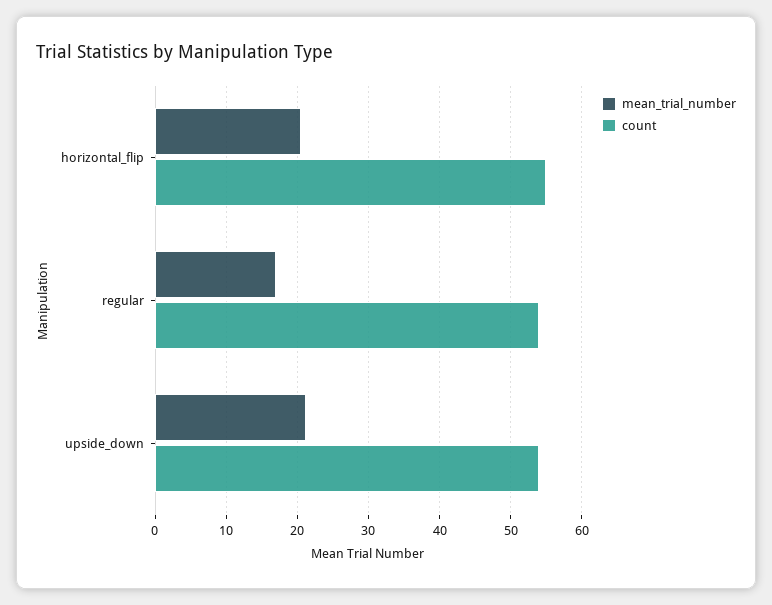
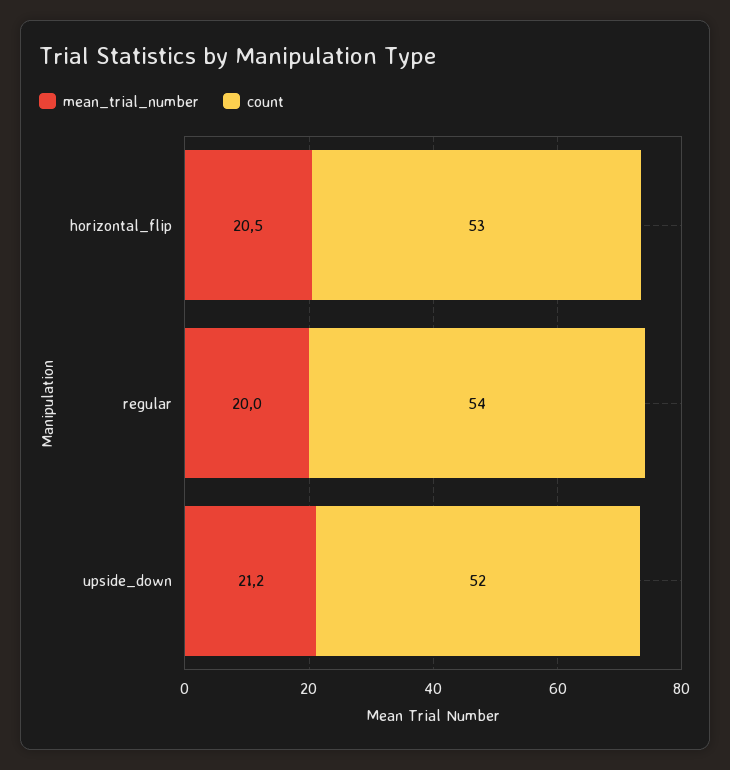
  {
    "mean_trial_number": {
      "horizontal_flip": 20.5,
-     "regular": 17,
+     "regular": 20,
      "upside_down": 21.2
    },
    "count": {
-     "horizontal_flip": 55,
+     "horizontal_flip": 53,
      "regular": 54,
-     "upside_down": 54
+     "upside_down": 52
    }
  }

